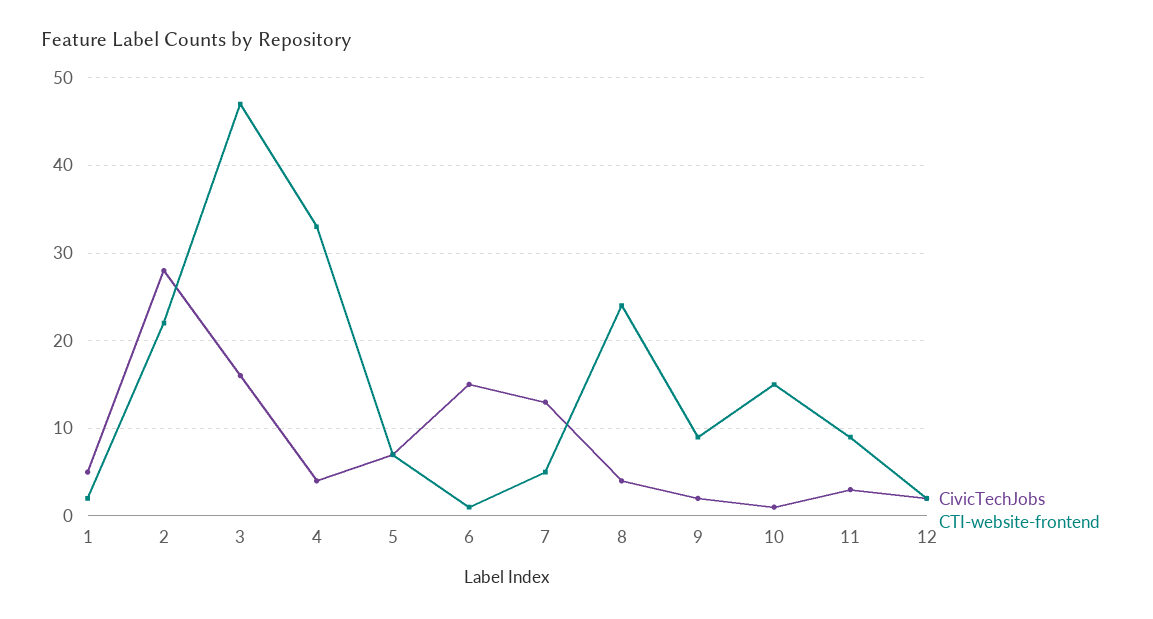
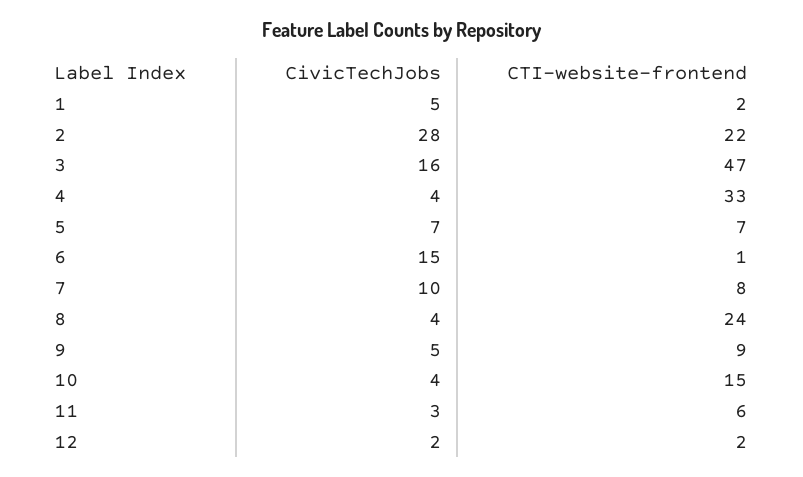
  {
    "CivicTechJobs": {
      "1": 5,
      "2": 28,
      "3": 16,
      "4": 4,
      "5": 7,
      "6": 15,
-     "7": 13,
+     "7": 10,
      "8": 4,
-     "9": 2,
+     "9": 5,
-     "10": 1,
+     "10": 4,
      "11": 3,
      "12": 2
    },
    "CTI-website-frontend": {
      "1": 2,
      "2": 22,
      "3": 47,
      "4": 33,
      "5": 7,
      "6": 1,
-     "7": 5,
+     "7": 8,
      "8": 24,
      "9": 9,
      "10": 15,
-     "11": 9,
+     "11": 6,
      "12": 2
    }
  }

